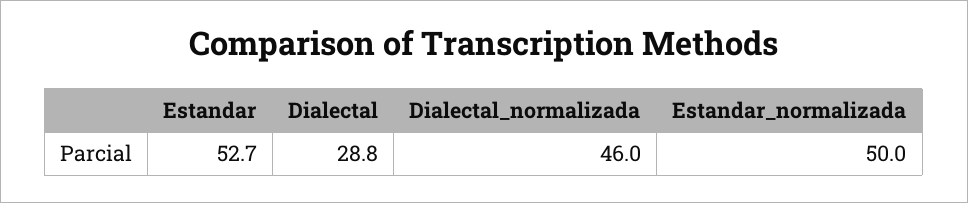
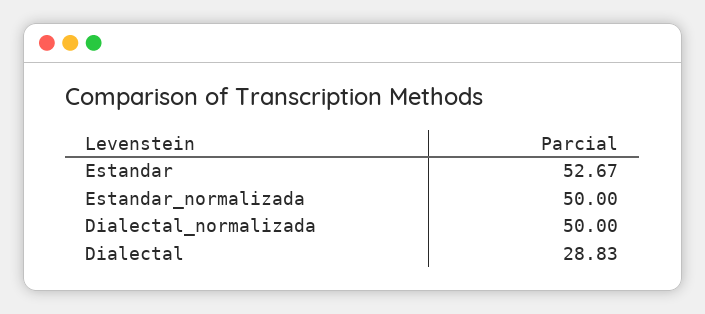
  {
    "Estandar": 52.67,
    "Dialectal": 28.83,
-   "Dialectal_normalizada": 46,
+   "Dialectal_normalizada": 50,
    "Estandar_normalizada": 50
  }

